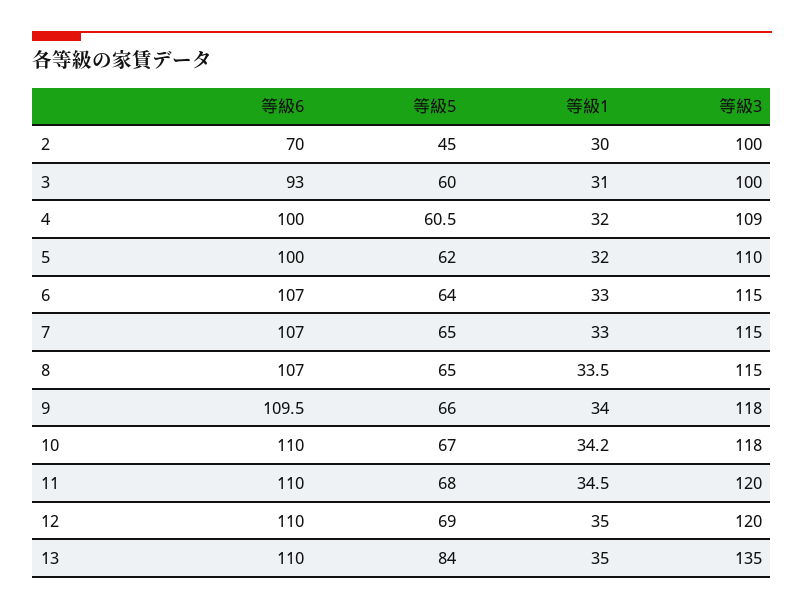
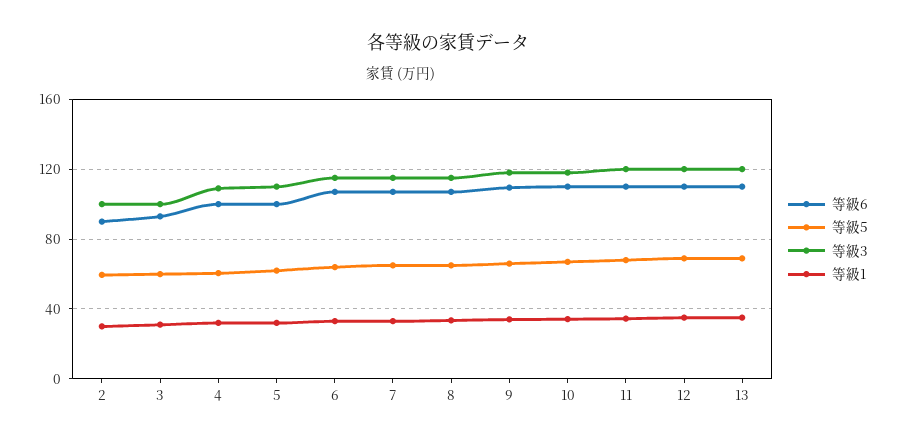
  {
    "等級6": {
-     "2": 70,
+     "2": 90,
      "3": 93,
      "4": 100,
      "5": 100,
      "6": 107,
      "7": 107,
      "8": 107,
      "9": 109.5,
      "10": 110,
      "11": 110,
      "12": 110,
      "13": 110
    },
    "等級5": {
-     "2": 45,
+     "2": 60,
      "3": 60,
      "4": 60.5,
      "5": 62,
      "6": 64,
      "7": 65,
      "8": 65,
      "9": 66,
      "10": 67,
      "11": 68,
      "12": 69,
-     "13": 84
+     "13": 70
    },
    "等級1": {
      "2": 30,
      "3": 31,
      "4": 32,
      "5": 32,
      "6": 33,
      "7": 33,
      "8": 33.5,
      "9": 34,
      "10": 34.2,
      "11": 34.5,
      "12": 35,
      "13": 35
    },
    "等級3": {
      "2": 100,
      "3": 100,
      "4": 109,
      "5": 110,
      "6": 115,
      "7": 115,
      "8": 115,
      "9": 118,
      "10": 118,
      "11": 120,
      "12": 120,
-     "13": 135
+     "13": 120
    }
  }

